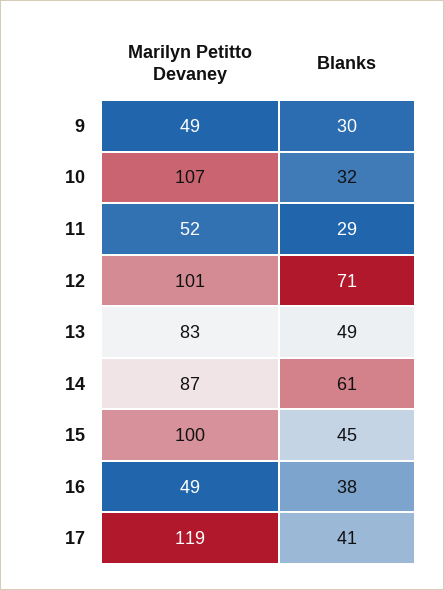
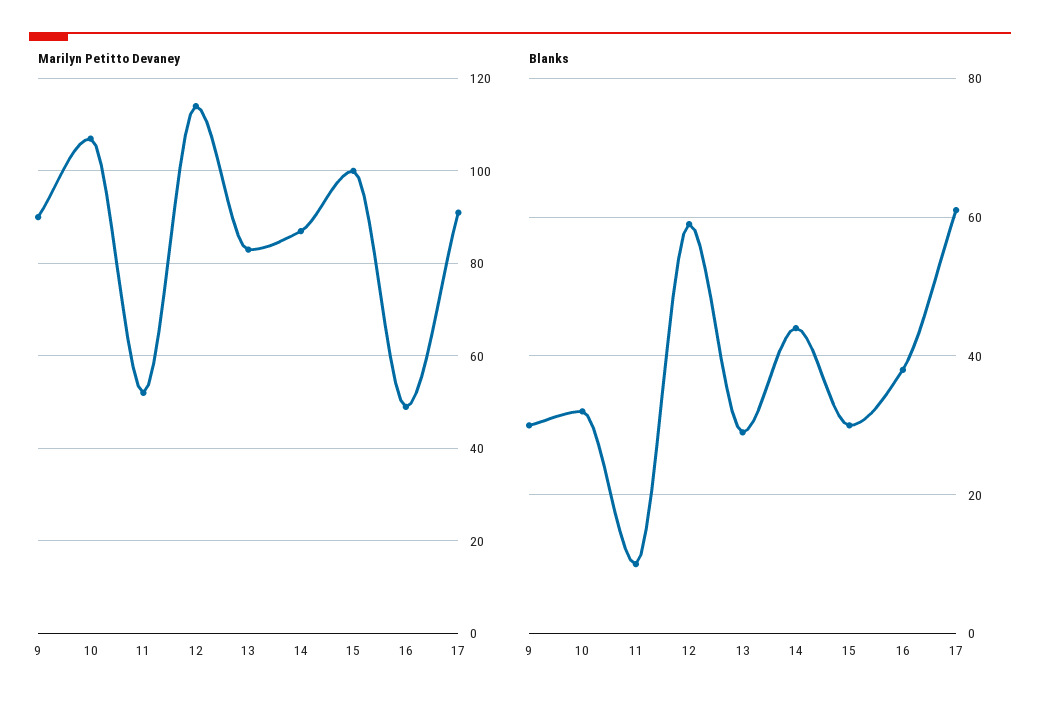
  {
    "Marilyn Petitto Devaney": {
-     "9": 49,
+     "9": 90,
      "10": 107,
      "11": 52,
-     "12": 101,
+     "12": 115,
      "13": 83,
      "14": 87,
      "15": 100,
      "16": 49,
-     "17": 119
+     "17": 90
    },
    "Blanks": {
      "9": 30,
      "10": 32,
-     "11": 29,
+     "11": 10,
-     "12": 71,
+     "12": 60,
-     "13": 49,
+     "13": 30,
-     "14": 61,
+     "14": 45,
-     "15": 45,
+     "15": 30,
      "16": 38,
-     "17": 41
+     "17": 60
    }
  }

